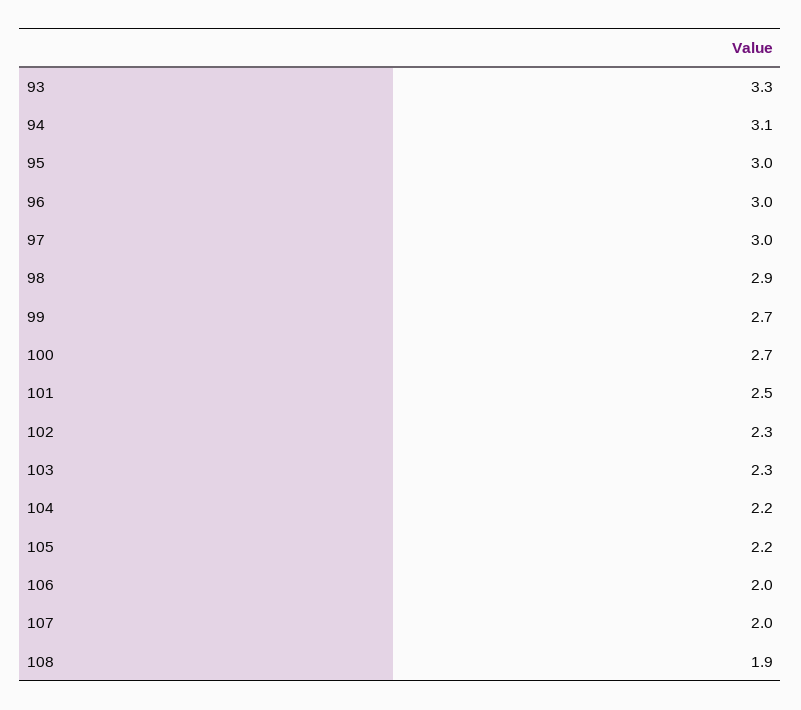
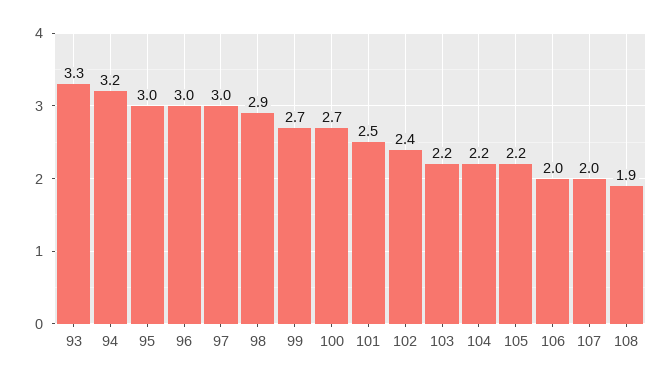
  {
    "93": 3.3,
-   "94": 3.1,
+   "94": 3.2,
    "95": 3,
    "96": 3,
    "97": 3,
    "98": 2.9,
    "99": 2.7,
    "100": 2.7,
    "101": 2.5,
-   "102": 2.3,
+   "102": 2.4,
-   "103": 2.3,
+   "103": 2.2,
    "104": 2.2,
    "105": 2.2,
    "106": 2,
    "107": 2,
    "108": 1.9
  }

